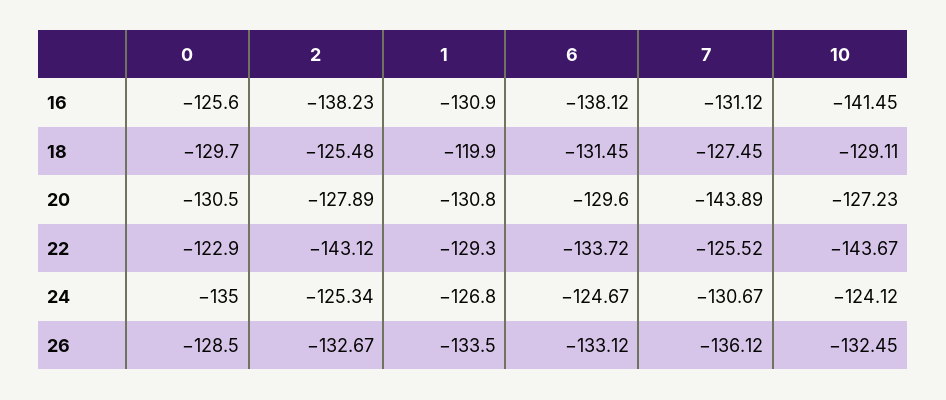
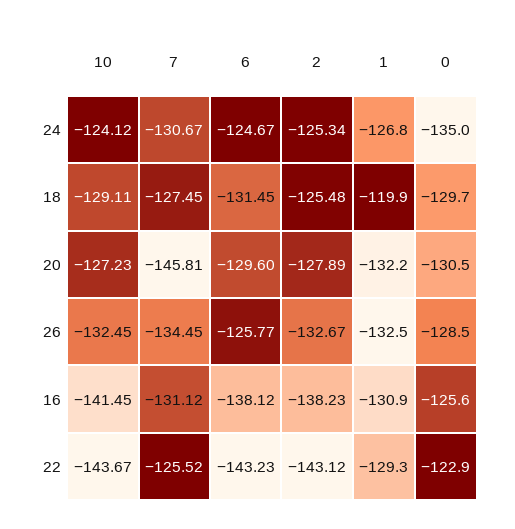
  {
    "0": {
      "16": -125.6,
      "18": -129.7,
      "20": -130.5,
      "22": -122.9,
      "24": -135,
      "26": -128.5
    },
    "2": {
      "16": -138.23,
      "18": -125.48,
      "20": -127.89,
      "22": -143.12,
      "24": -125.34,
      "26": -132.67
    },
    "1": {
      "16": -130.9,
      "18": -119.9,
-     "20": -130.8,
+     "20": -132.2,
      "22": -129.3,
      "24": -126.8,
-     "26": -133.5
+     "26": -132.5
    },
    "6": {
      "16": -138.12,
      "18": -131.45,
      "20": -129.6,
-     "22": -133.72,
+     "22": -143.23,
      "24": -124.67,
-     "26": -133.12
+     "26": -125.77
    },
    "7": {
      "16": -131.12,
      "18": -127.45,
-     "20": -143.89,
+     "20": -145.81,
      "22": -125.52,
      "24": -130.67,
-     "26": -136.12
+     "26": -134.45
    },
    "10": {
      "16": -141.45,
      "18": -129.11,
      "20": -127.23,
      "22": -143.67,
      "24": -124.12,
      "26": -132.45
    }
  }

